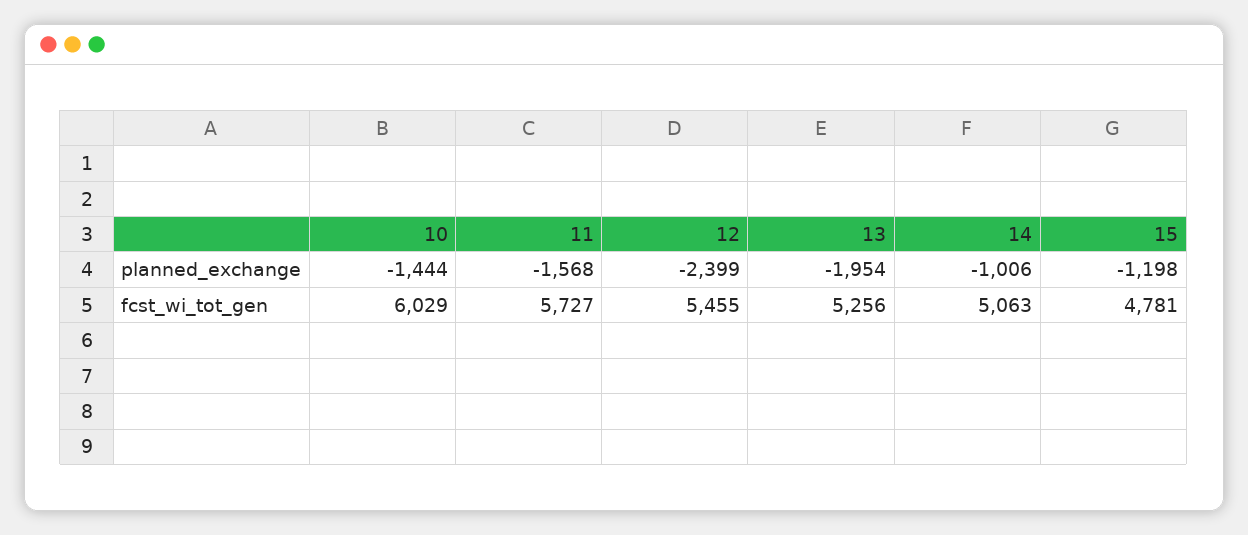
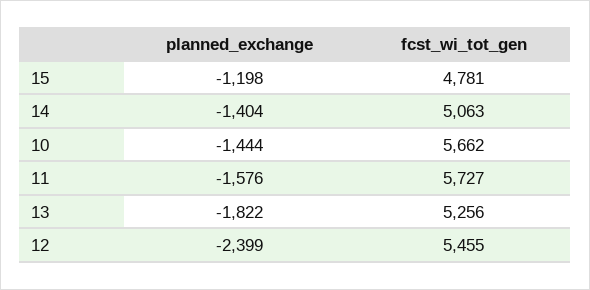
  {
    "10": {
      "planned_exchange": -1444,
-     "fcst_wi_tot_gen": 6029
+     "fcst_wi_tot_gen": 5662
    },
    "11": {
-     "planned_exchange": -1568,
+     "planned_exchange": -1576,
      "fcst_wi_tot_gen": 5727
    },
    "12": {
      "planned_exchange": -2399,
      "fcst_wi_tot_gen": 5455
    },
    "13": {
-     "planned_exchange": -1954,
+     "planned_exchange": -1822,
      "fcst_wi_tot_gen": 5256
    },
    "14": {
-     "planned_exchange": -1006,
+     "planned_exchange": -1404,
      "fcst_wi_tot_gen": 5063
    },
    "15": {
      "planned_exchange": -1198,
      "fcst_wi_tot_gen": 4781
    }
  }

